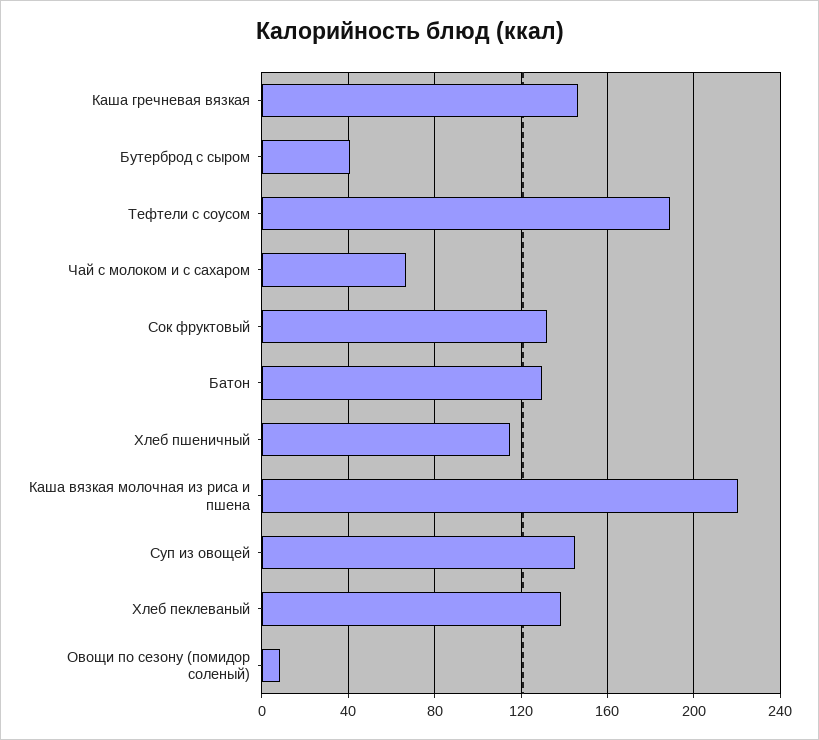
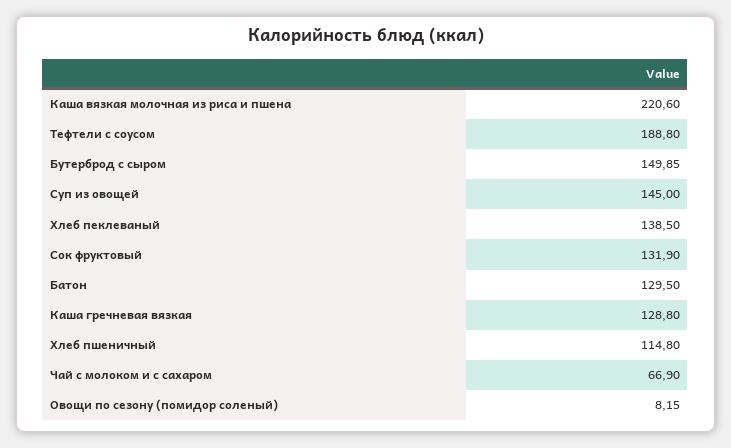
  {
-   "Каша гречневая вязкая": 145,
+   "Каша гречневая вязкая": 128.8,
-   "Бутерброд с сыром": 40,
+   "Бутерброд с сыром": 149.85,
    "Тефтели с соусом": 188.8,
    "Чай с молоком и с сахаром": 66.9,
    "Сок фруктовый": 131.9,
    "Батон": 129.5,
    "Хлеб пшеничный": 114.8,
    "Каша вязкая молочная из риса и пшена": 220.6,
    "Суп из овощей": 145,
    "Хлеб пеклеваный": 138.5,
    "Овощи по сезону (помидор соленый)": 8.15
  }

